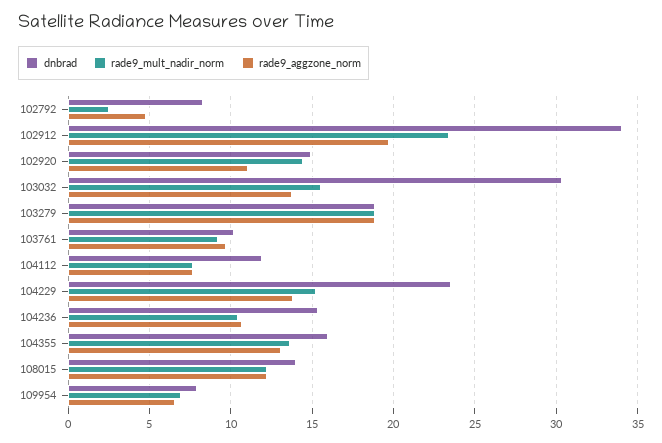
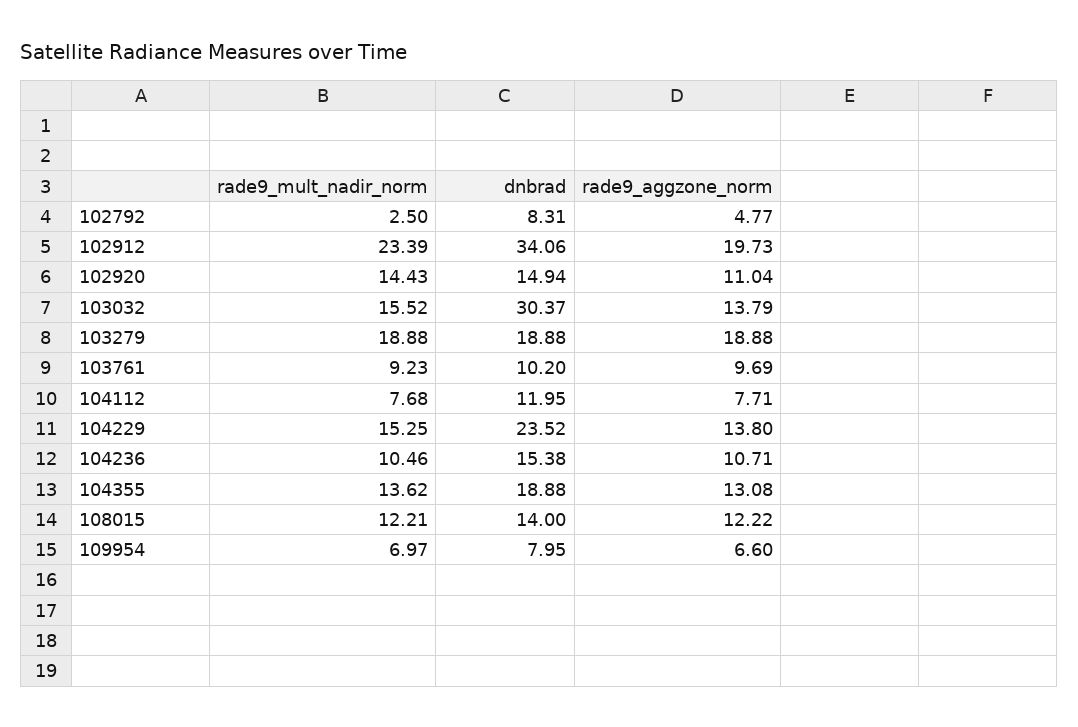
  {
    "dnbrad": {
      "102792": 8.31,
      "102912": 34.06,
      "102920": 14.94,
      "103032": 30.37,
      "103279": 18.88,
      "103761": 10.2,
      "104112": 11.95,
      "104229": 23.52,
      "104236": 15.38,
-     "104355": 16,
+     "104355": 18.88,
      "108015": 14,
      "109954": 7.95
    },
    "rade9_mult_nadir_norm": {
      "102792": 2.5,
      "102912": 23.39,
      "102920": 14.43,
      "103032": 15.52,
      "103279": 18.88,
      "103761": 9.23,
      "104112": 7.68,
      "104229": 15.25,
      "104236": 10.46,
      "104355": 13.62,
      "108015": 12.21,
      "109954": 6.97
    },
    "rade9_aggzone_norm": {
      "102792": 4.77,
      "102912": 19.73,
      "102920": 11.04,
      "103032": 13.79,
      "103279": 18.88,
      "103761": 9.69,
      "104112": 7.71,
      "104229": 13.8,
      "104236": 10.71,
      "104355": 13.08,
      "108015": 12.22,
      "109954": 6.6
    }
  }

